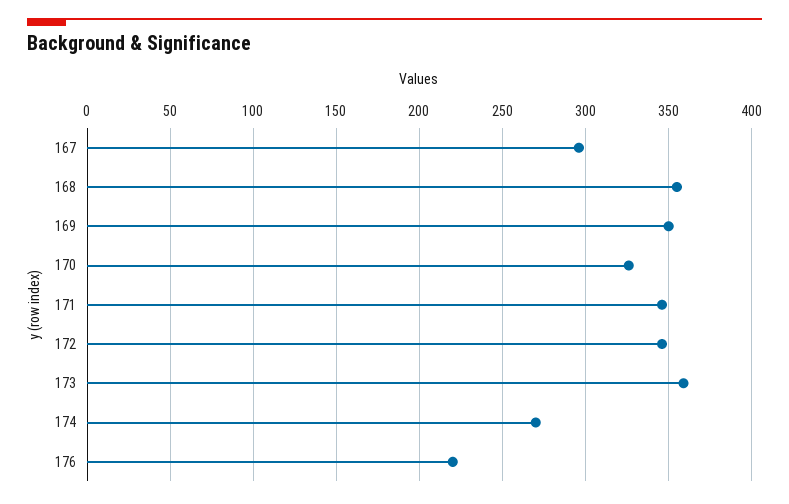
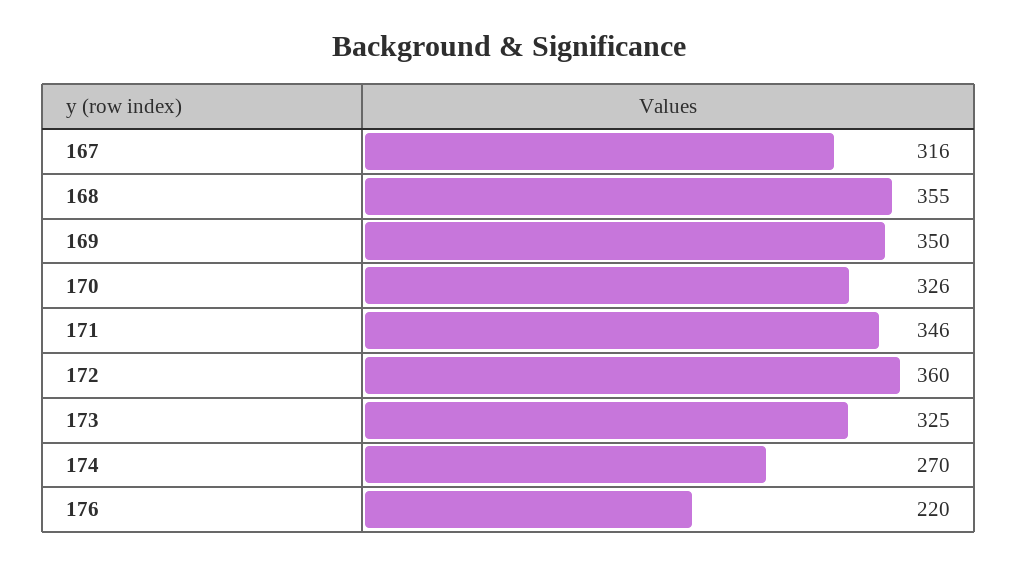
  {
-   "167": 295,
+   "167": 316,
    "168": 355,
    "169": 350,
    "170": 326,
    "171": 346,
-   "172": 345,
+   "172": 360,
-   "173": 360,
+   "173": 325,
    "174": 270,
    "176": 220
  }

